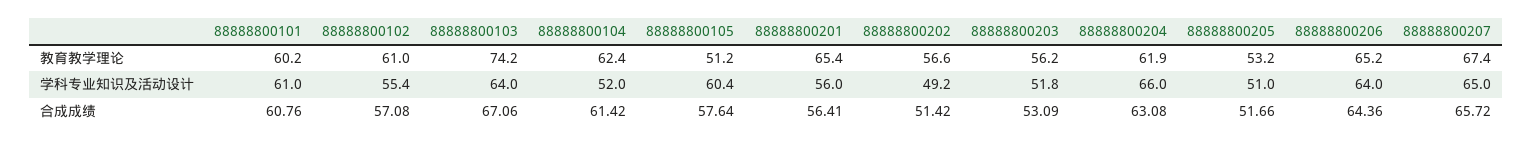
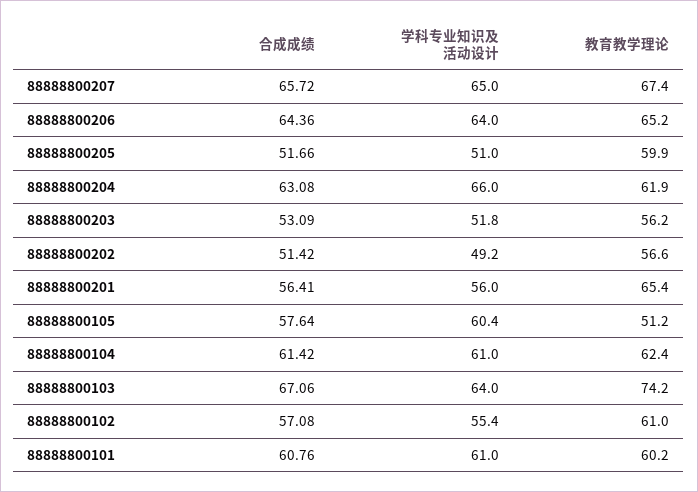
  {
    "88888800101": {
      "教育教学理论": 60.2,
      "学科专业知识及活动设计": 61,
      "合成成绩": 60.76
    },
    "88888800102": {
      "教育教学理论": 61,
      "学科专业知识及活动设计": 55.4,
      "合成成绩": 57.08
    },
    "88888800103": {
      "教育教学理论": 74.2,
      "学科专业知识及活动设计": 64,
      "合成成绩": 67.06
    },
    "88888800104": {
      "教育教学理论": 62.4,
-     "学科专业知识及活动设计": 52,
+     "学科专业知识及活动设计": 61,
      "合成成绩": 61.42
    },
    "88888800105": {
      "教育教学理论": 51.2,
      "学科专业知识及活动设计": 60.4,
      "合成成绩": 57.64
    },
    "88888800201": {
      "教育教学理论": 65.4,
      "学科专业知识及活动设计": 56,
      "合成成绩": 56.41
    },
    "88888800202": {
      "教育教学理论": 56.6,
      "学科专业知识及活动设计": 49.2,
      "合成成绩": 51.42
    },
    "88888800203": {
      "教育教学理论": 56.2,
      "学科专业知识及活动设计": 51.8,
      "合成成绩": 53.09
    },
    "88888800204": {
      "教育教学理论": 61.9,
      "学科专业知识及活动设计": 66,
      "合成成绩": 63.08
    },
    "88888800205": {
-     "教育教学理论": 53.2,
+     "教育教学理论": 59.9,
      "学科专业知识及活动设计": 51,
      "合成成绩": 51.66
    },
    "88888800206": {
      "教育教学理论": 65.2,
      "学科专业知识及活动设计": 64,
      "合成成绩": 64.36
    },
    "88888800207": {
      "教育教学理论": 67.4,
      "学科专业知识及活动设计": 65,
      "合成成绩": 65.72
    }
  }

